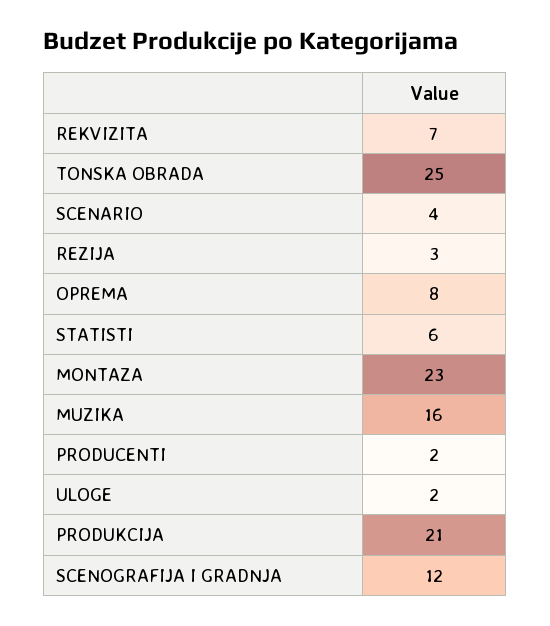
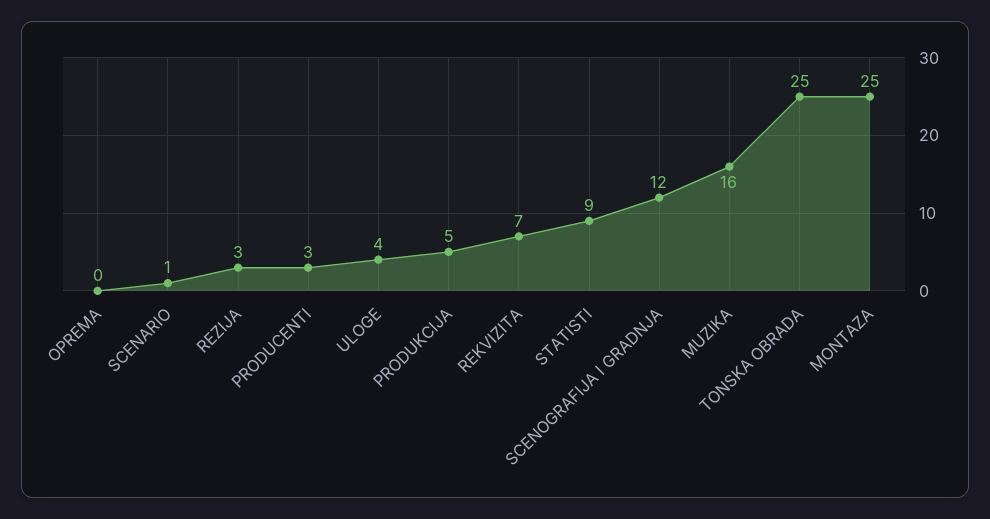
  {
    "REKVIZITA": 7,
    "TONSKA OBRADA": 25,
-   "SCENARIO": 4,
+   "SCENARIO": 1,
    "REZIJA": 3,
-   "OPREMA": 8,
+   "OPREMA": 0,
-   "STATISTI": 6,
+   "STATISTI": 9,
-   "MONTAZA": 23,
+   "MONTAZA": 25,
    "MUZIKA": 16,
-   "PRODUCENTI": 2,
+   "PRODUCENTI": 3,
-   "ULOGE": 2,
+   "ULOGE": 4,
-   "PRODUKCIJA": 21,
+   "PRODUKCIJA": 5,
    "SCENOGRAFIJA I GRADNJA": 12
  }

